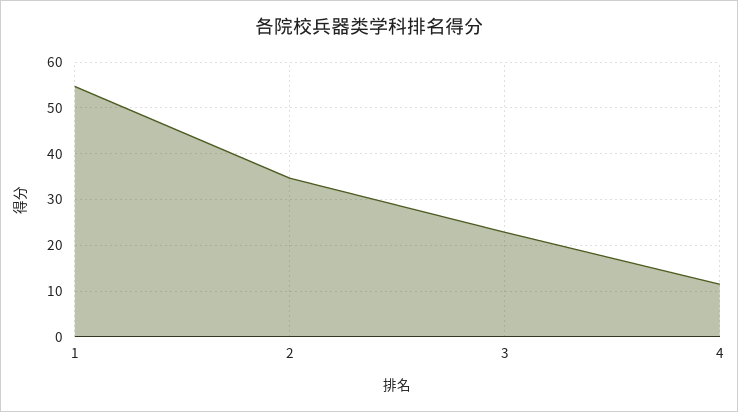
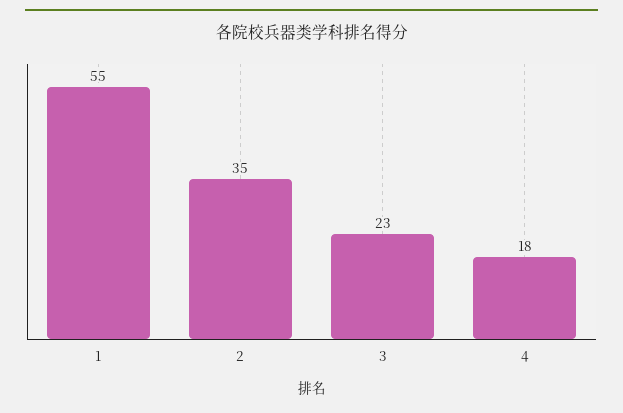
  {
    "1": 55,
    "2": 35,
    "3": 23,
-   "4": 12
+   "4": 18
  }

